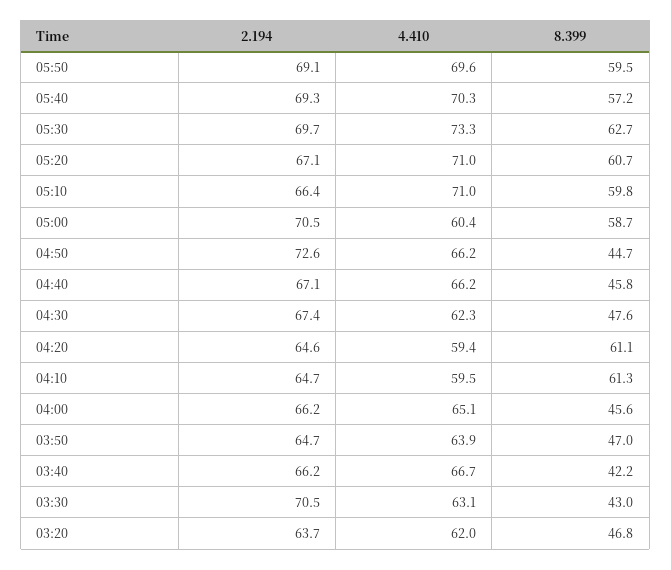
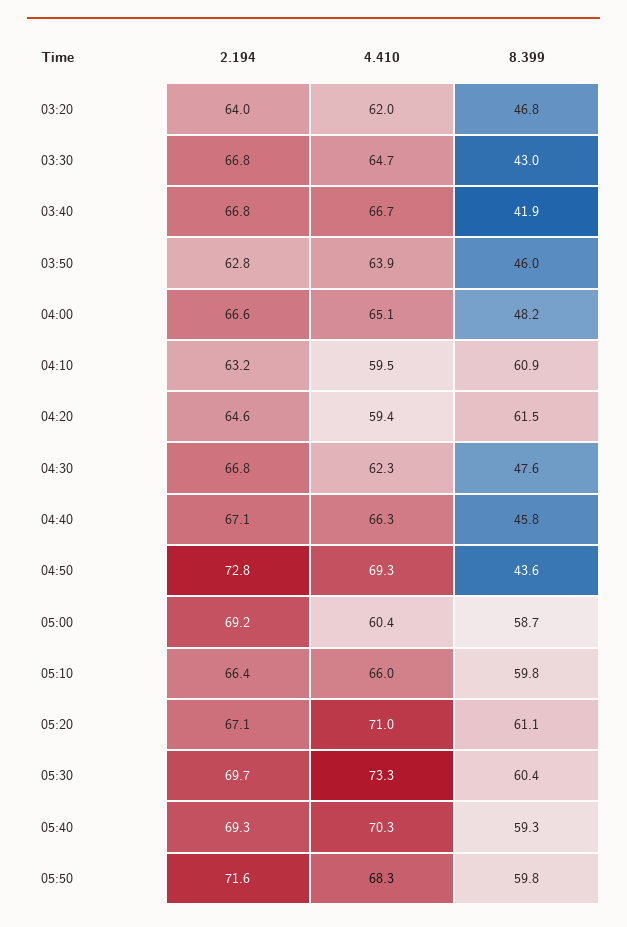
  {
    "2.194": {
-     "05:50": 69.1,
+     "05:50": 71.6,
      "05:40": 69.3,
      "05:30": 69.7,
      "05:20": 67.1,
      "05:10": 66.4,
-     "05:00": 70.5,
+     "05:00": 69.2,
-     "04:50": 72.6,
+     "04:50": 72.8,
      "04:40": 67.1,
-     "04:30": 67.4,
+     "04:30": 66.8,
      "04:20": 64.6,
-     "04:10": 64.7,
+     "04:10": 63.2,
-     "04:00": 66.2,
+     "04:00": 66.6,
-     "03:50": 64.7,
+     "03:50": 62.8,
-     "03:40": 66.2,
+     "03:40": 66.8,
-     "03:30": 70.5,
+     "03:30": 66.8,
-     "03:20": 63.7
+     "03:20": 64
    },
    "4.410": {
-     "05:50": 69.6,
+     "05:50": 68.3,
      "05:40": 70.3,
      "05:30": 73.3,
      "05:20": 71,
-     "05:10": 71,
+     "05:10": 66,
      "05:00": 60.4,
-     "04:50": 66.2,
+     "04:50": 69.3,
-     "04:40": 66.2,
+     "04:40": 66.3,
      "04:30": 62.3,
      "04:20": 59.4,
      "04:10": 59.5,
      "04:00": 65.1,
      "03:50": 63.9,
      "03:40": 66.7,
-     "03:30": 63.1,
+     "03:30": 64.7,
      "03:20": 62
    },
    "8.399": {
-     "05:50": 59.5,
+     "05:50": 59.8,
-     "05:40": 57.2,
+     "05:40": 59.3,
-     "05:30": 62.7,
+     "05:30": 60.4,
-     "05:20": 60.7,
+     "05:20": 61.1,
      "05:10": 59.8,
      "05:00": 58.7,
-     "04:50": 44.7,
+     "04:50": 43.6,
      "04:40": 45.8,
      "04:30": 47.6,
-     "04:20": 61.1,
+     "04:20": 61.5,
-     "04:10": 61.3,
+     "04:10": 60.9,
-     "04:00": 45.6,
+     "04:00": 48.2,
-     "03:50": 47,
+     "03:50": 46,
-     "03:40": 42.2,
+     "03:40": 41.9,
      "03:30": 43,
      "03:20": 46.8
    }
  }

